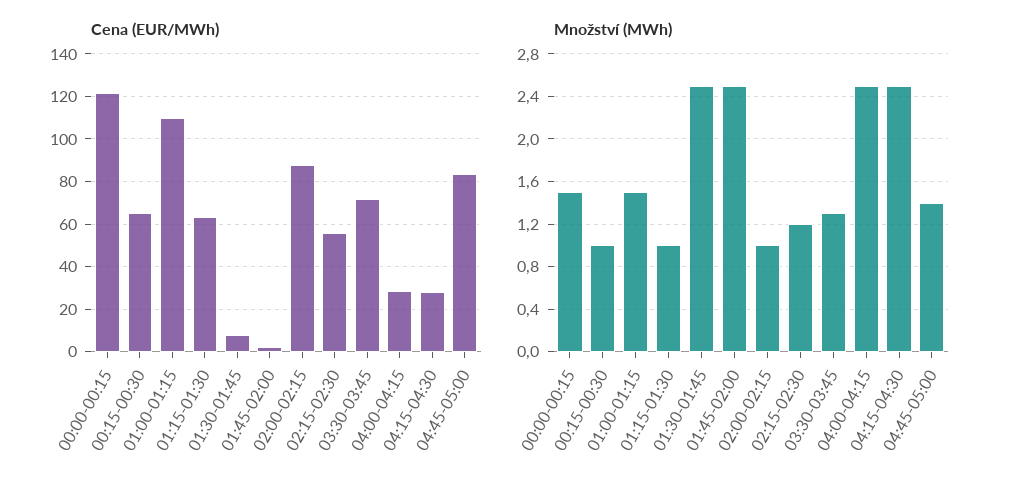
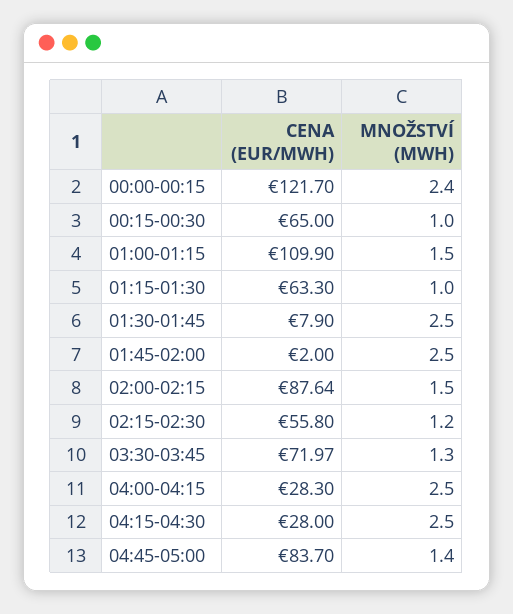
  {
    "Cena (EUR/MWh)": {
      "00:00-00:15": 121.7,
      "00:15-00:30": 65,
      "01:00-01:15": 109.9,
      "01:15-01:30": 63.3,
      "01:30-01:45": 7.9,
      "01:45-02:00": 2,
      "02:00-02:15": 87.64,
      "02:15-02:30": 55.8,
      "03:30-03:45": 71.97,
      "04:00-04:15": 28.3,
      "04:15-04:30": 28,
      "04:45-05:00": 83.7
    },
    "Množství (MWh)": {
-     "00:00-00:15": 1.5,
+     "00:00-00:15": 2.4,
      "00:15-00:30": 1,
      "01:00-01:15": 1.5,
      "01:15-01:30": 1,
      "01:30-01:45": 2.5,
      "01:45-02:00": 2.5,
-     "02:00-02:15": 1,
+     "02:00-02:15": 1.5,
      "02:15-02:30": 1.2,
      "03:30-03:45": 1.3,
      "04:00-04:15": 2.5,
      "04:15-04:30": 2.5,
      "04:45-05:00": 1.4
    }
  }

